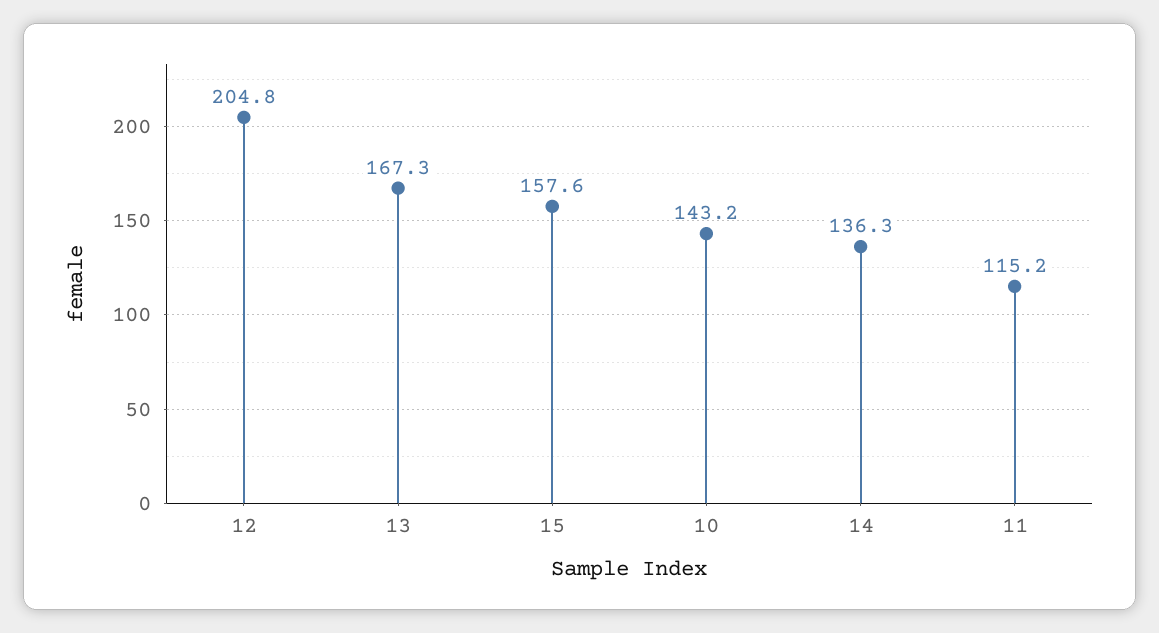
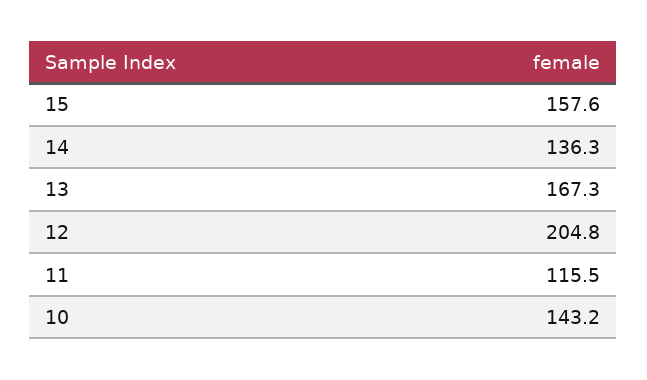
  {
    "12": 204.8,
    "13": 167.3,
    "15": 157.6,
    "10": 143.2,
    "14": 136.3,
-   "11": 115.2
+   "11": 115.5
  }

